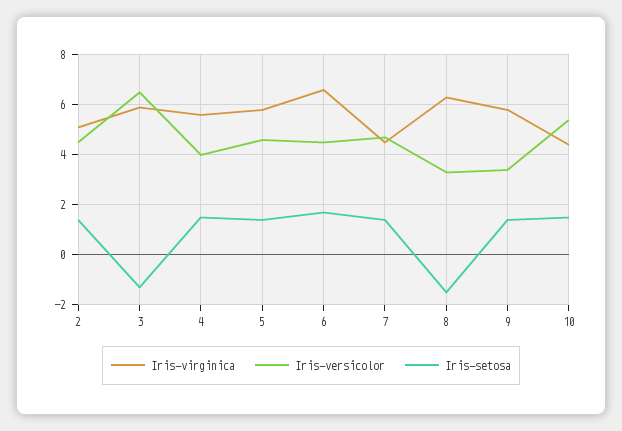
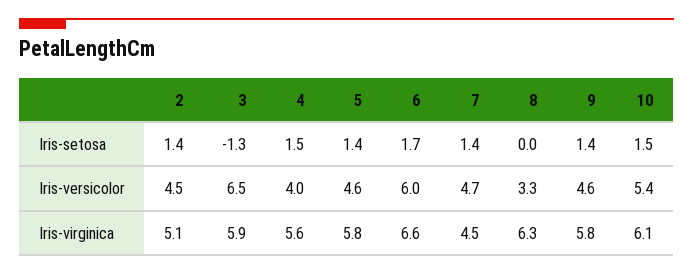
  {
    "Iris-virginica": {
      "2": 5.1,
      "3": 5.9,
      "4": 5.6,
      "5": 5.8,
      "6": 6.6,
      "7": 4.5,
      "8": 6.3,
      "9": 5.8,
-     "10": 4.5
+     "10": 6.1
    },
    "Iris-versicolor": {
      "2": 4.5,
      "3": 6.5,
      "4": 4,
      "5": 4.6,
-     "6": 4.5,
+     "6": 6,
      "7": 4.7,
      "8": 3.3,
-     "9": 3.5,
+     "9": 4.6,
      "10": 5.4
    },
    "Iris-setosa": {
      "2": 1.4,
      "3": -1.3,
      "4": 1.5,
      "5": 1.4,
      "6": 1.7,
      "7": 1.4,
-     "8": -1.5,
+     "8": 0,
      "9": 1.4,
      "10": 1.5
    }
  }

